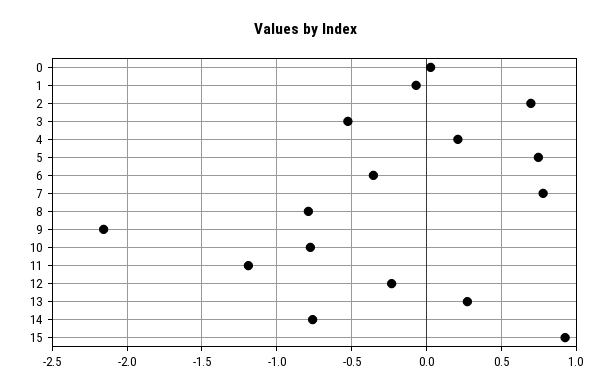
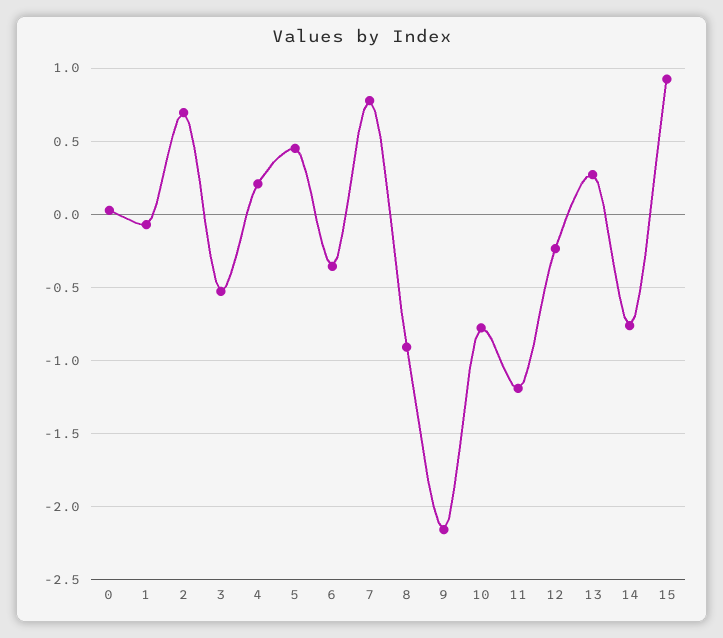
  {
    "0": 0.05,
    "1": -0.05,
    "2": 0.7,
    "3": -0.55,
    "4": 0.2,
-   "5": 0.75,
+   "5": 0.45,
    "6": -0.35,
    "7": 0.8,
-   "8": -0.8,
+   "8": -0.9,
    "9": -2.15,
    "10": -0.8,
    "11": -1.2,
    "12": -0.25,
    "13": 0.25,
    "14": -0.75,
    "15": 0.95
  }

